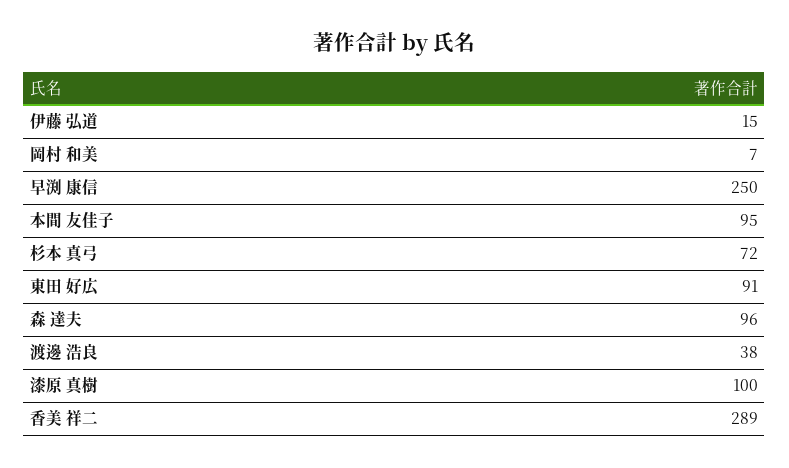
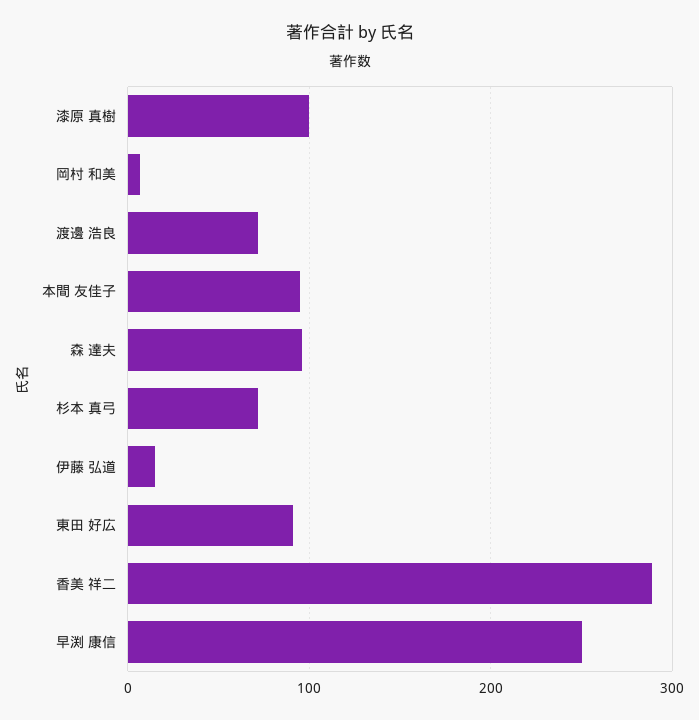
  {
    "伊藤 弘道": 15,
    "岡村 和美": 7,
    "早渕 康信": 250,
    "本間 友佳子": 95,
    "杉本 真弓": 72,
    "東田 好広": 91,
    "森 達夫": 96,
-   "渡邊 浩良": 38,
+   "渡邊 浩良": 70,
    "漆原 真樹": 100,
    "香美 祥二": 289
  }

